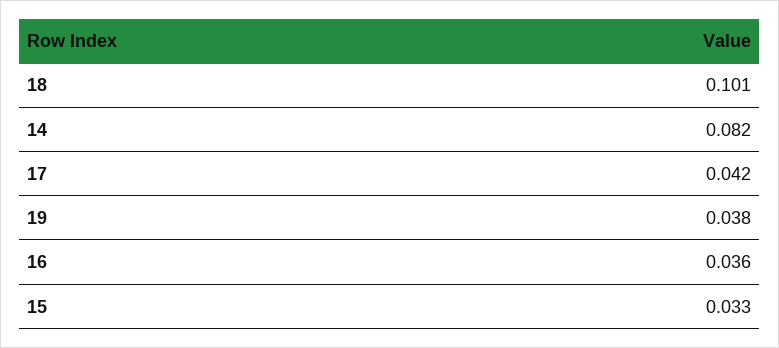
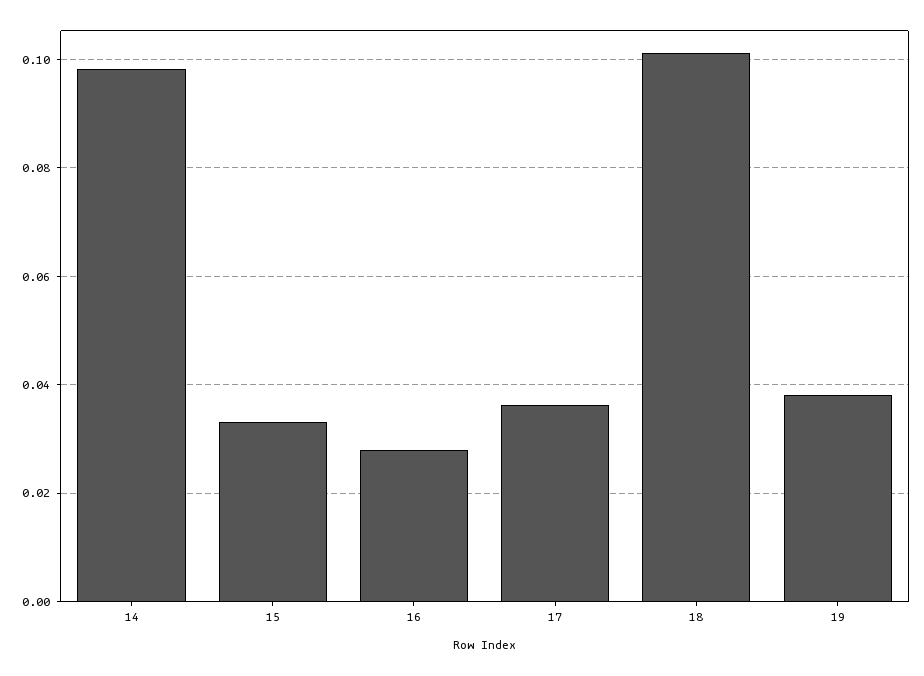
  {
    "18": 0.101,
-   "14": 0.082,
+   "14": 0.098,
-   "17": 0.042,
+   "17": 0.036,
    "19": 0.038,
-   "16": 0.036,
+   "16": 0.028,
    "15": 0.033
  }

